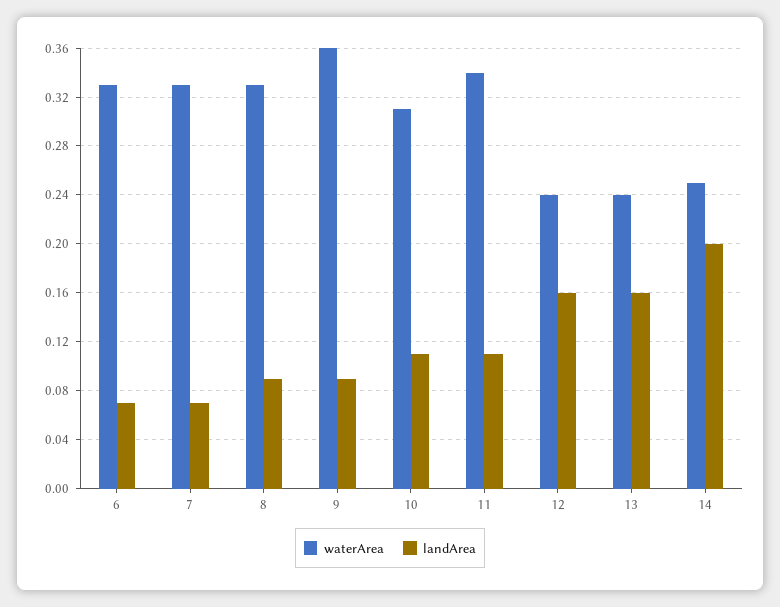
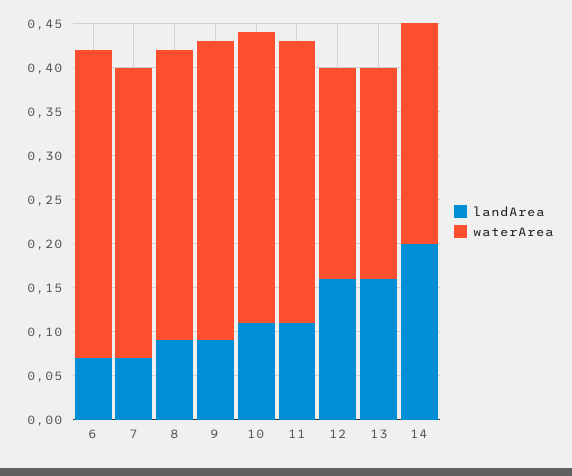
  {
    "waterArea": {
-     "6": 0.33,
+     "6": 0.35,
      "7": 0.33,
      "8": 0.33,
-     "9": 0.36,
+     "9": 0.34,
-     "10": 0.31,
+     "10": 0.33,
-     "11": 0.34,
+     "11": 0.32,
      "12": 0.24,
      "13": 0.24,
      "14": 0.25
    },
    "landArea": {
      "6": 0.07,
      "7": 0.07,
      "8": 0.09,
      "9": 0.09,
      "10": 0.11,
      "11": 0.11,
      "12": 0.16,
      "13": 0.16,
      "14": 0.2
    }
  }

